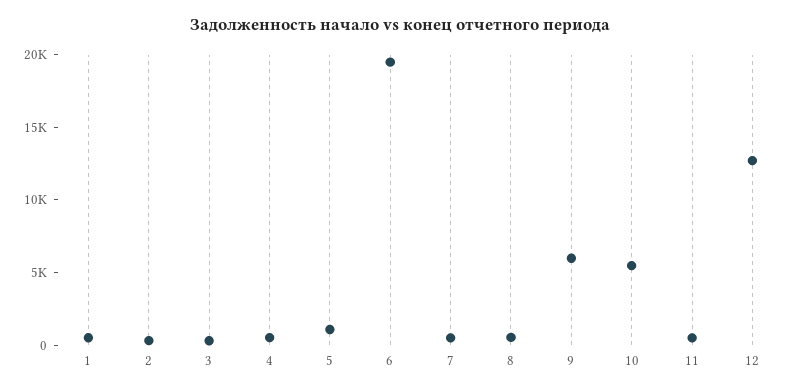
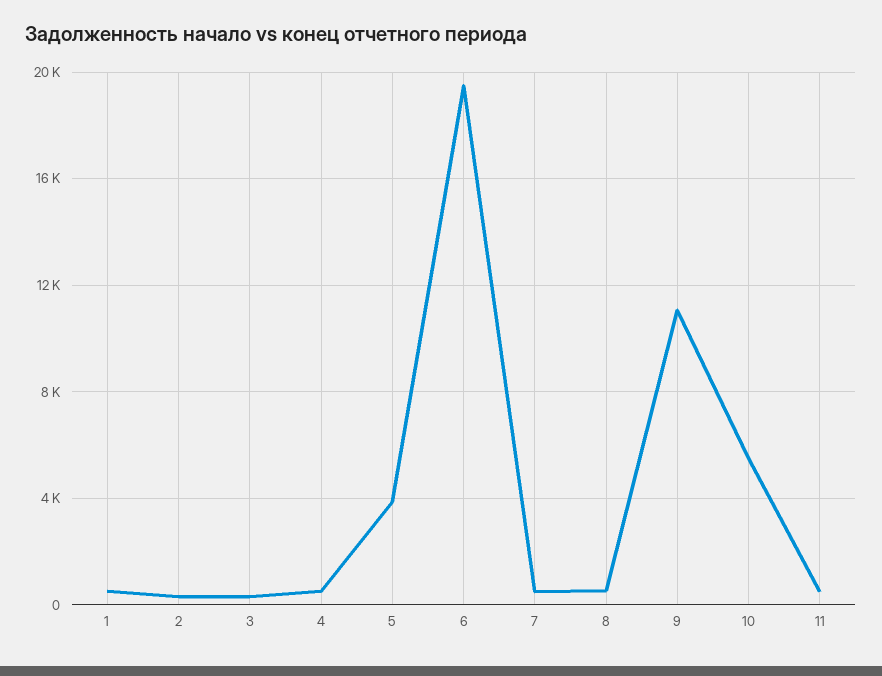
  {
    "1": 500,
    "2": 500,
    "3": 500,
    "4": 500,
-   "5": 1000,
+   "5": 4000,
    "6": 19500,
    "7": 500,
    "8": 500,
-   "9": 6000,
+   "9": 11000,
    "10": 5500,
-   "11": 500,
+   "11": 500
-   "12": 13000
  }

